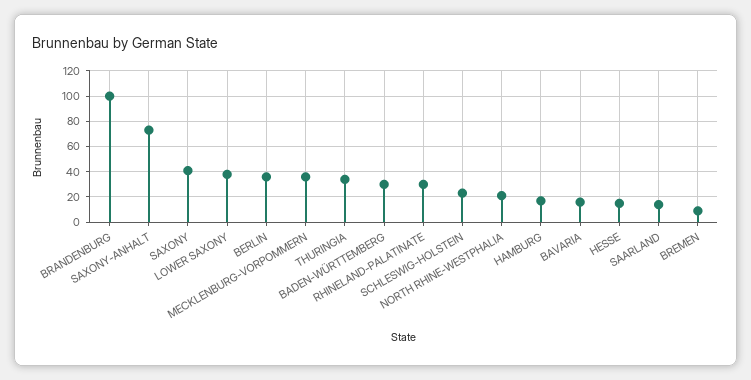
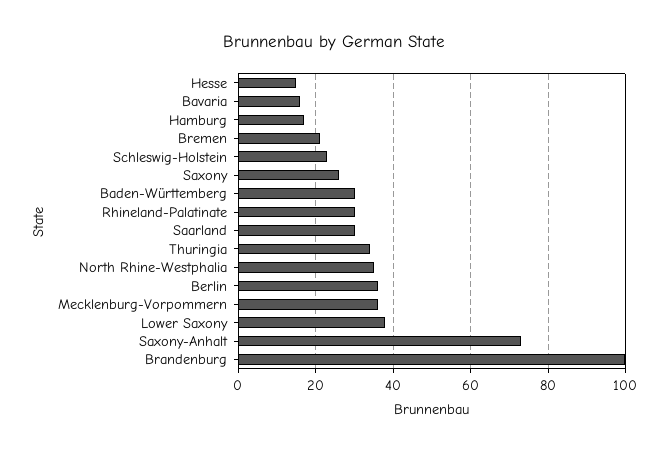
  {
    "BRANDENBURG": 100,
    "SAXONY-ANHALT": 75,
-   "SAXONY": 40,
+   "SAXONY": 25,
    "LOWER SAXONY": 40,
    "BERLIN": 35,
    "MECKLENBURG-VORPOMMERN": 35,
    "THURINGIA": 35,
    "BADEN-WÜRTTEMBERG": 30,
    "RHINELAND-PALATINATE": 30,
    "SCHLESWIG-HOLSTEIN": 25,
-   "NORTH RHINE-WESTPHALIA": 20,
+   "NORTH RHINE-WESTPHALIA": 35,
    "HAMBURG": 15,
    "BAVARIA": 15,
    "HESSE": 15,
-   "SAARLAND": 15,
+   "SAARLAND": 30,
-   "BREMEN": 10
+   "BREMEN": 20
  }

